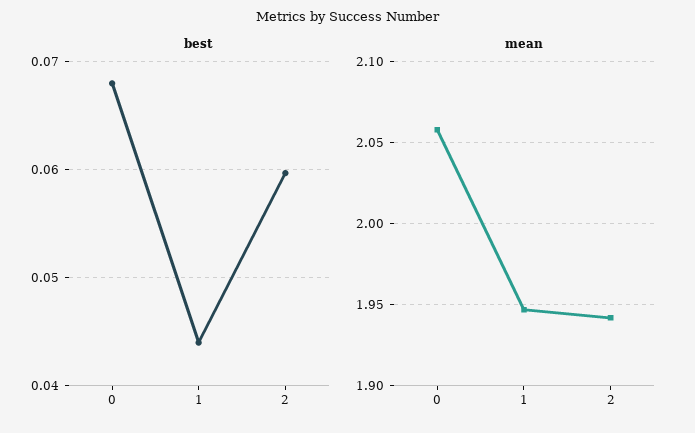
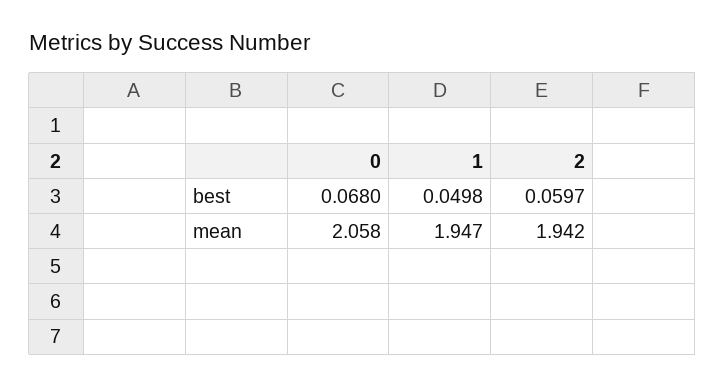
  {
    "best": {
      "0": 0.068,
-     "1": 0.044,
+     "1": 0.0498,
      "2": 0.0597
    },
    "mean": {
      "0": 2.058,
      "1": 1.947,
      "2": 1.942
    }
  }

